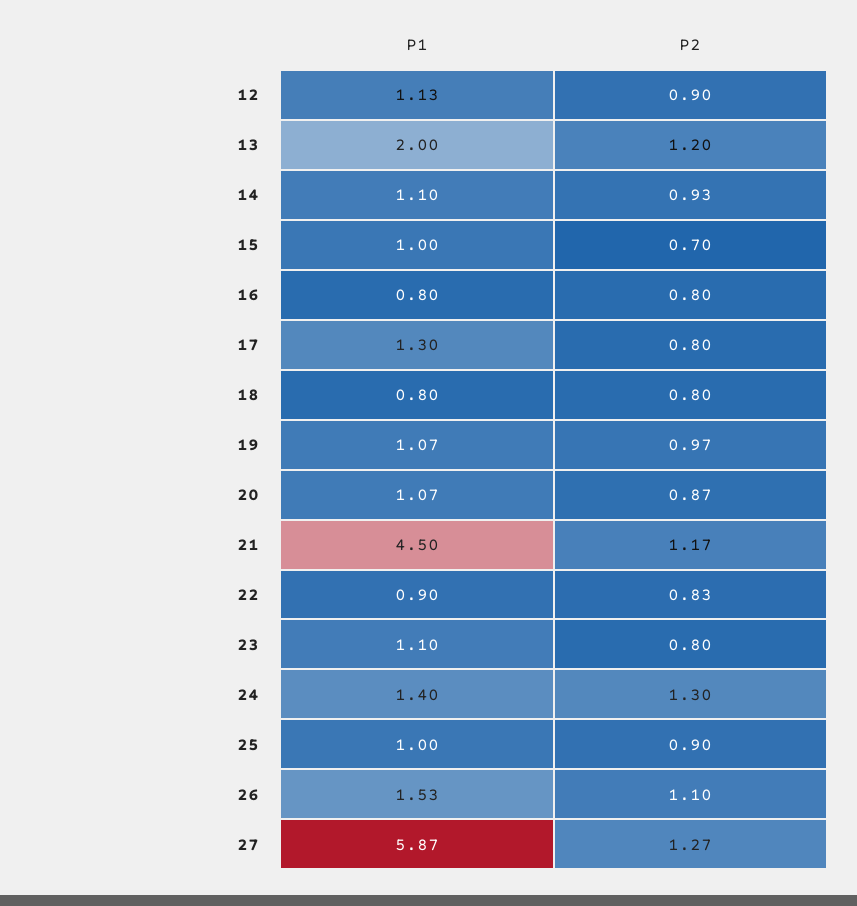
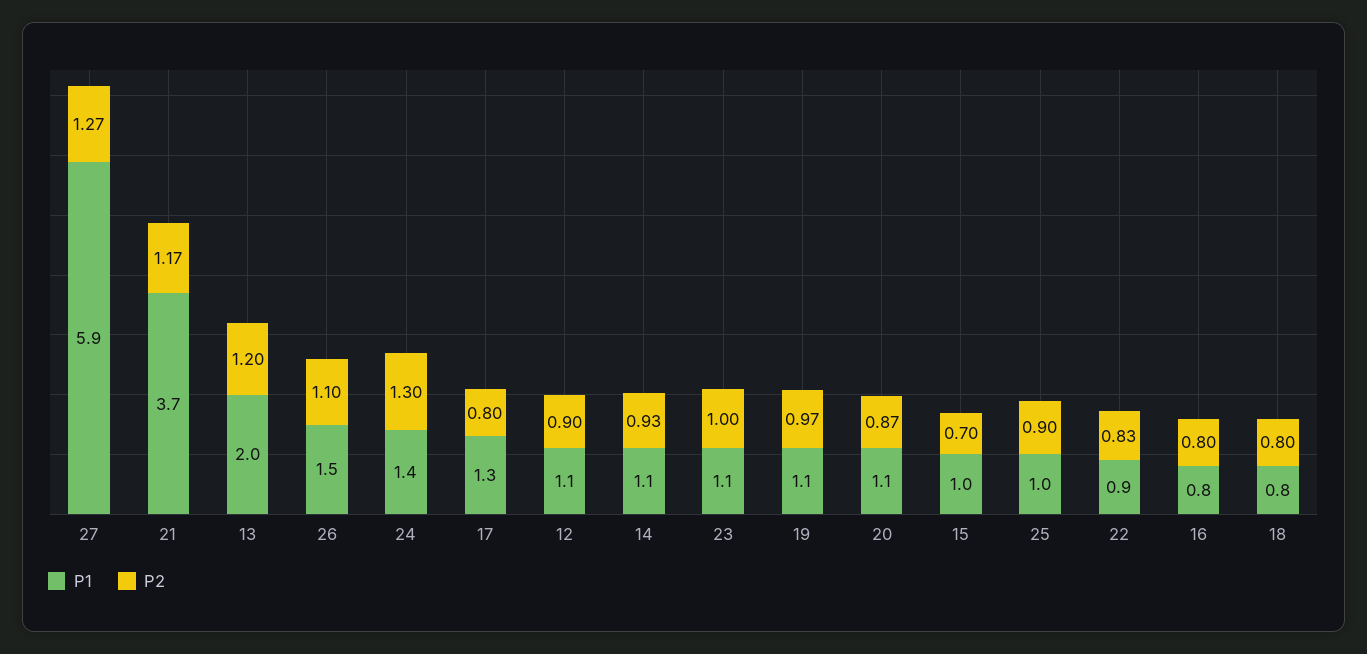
  {
    "P1": {
      "12": 1.13,
      "13": 2,
      "14": 1.1,
      "15": 1,
      "16": 0.8,
      "17": 1.3,
      "18": 0.8,
      "19": 1.07,
      "20": 1.07,
-     "21": 4.5,
+     "21": 3.7,
      "22": 0.9,
      "23": 1.1,
      "24": 1.4,
      "25": 1,
      "26": 1.53,
      "27": 5.87
    },
    "P2": {
      "12": 0.9,
      "13": 1.2,
      "14": 0.93,
      "15": 0.7,
      "16": 0.8,
      "17": 0.8,
      "18": 0.8,
      "19": 0.97,
      "20": 0.87,
      "21": 1.17,
      "22": 0.83,
-     "23": 0.8,
+     "23": 1,
      "24": 1.3,
      "25": 0.9,
      "26": 1.1,
      "27": 1.27
    }
  }

